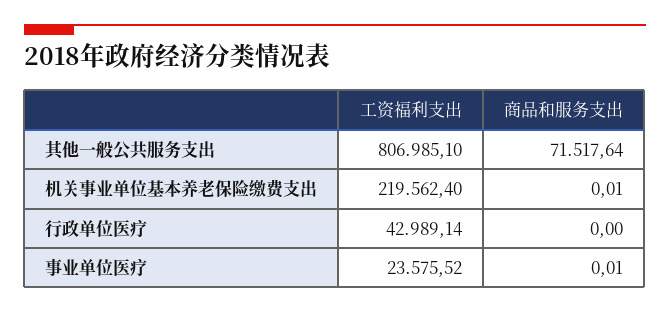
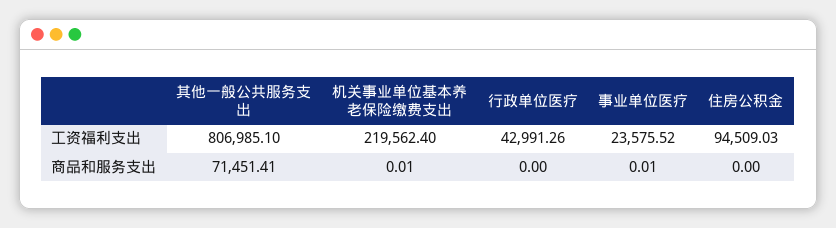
  {
    "工资福利支出": {
      "其他一般公共服务支出": 806985.1,
      "机关事业单位基本养老保险缴费支出": 219562.4,
-     "行政单位医疗": 42989.14,
+     "行政单位医疗": 42991.26,
-     "事业单位医疗": 23575.52
+     "事业单位医疗": 23575.52,
+     "住房公积金": 94509.03
    },
    "商品和服务支出": {
-     "其他一般公共服务支出": 71517.64,
+     "其他一般公共服务支出": 71451.41,
      "机关事业单位基本养老保险缴费支出": 0.01,
      "行政单位医疗": 0,
-     "事业单位医疗": 0.01
+     "事业单位医疗": 0.01,
+     "住房公积金": 0
    }
  }

